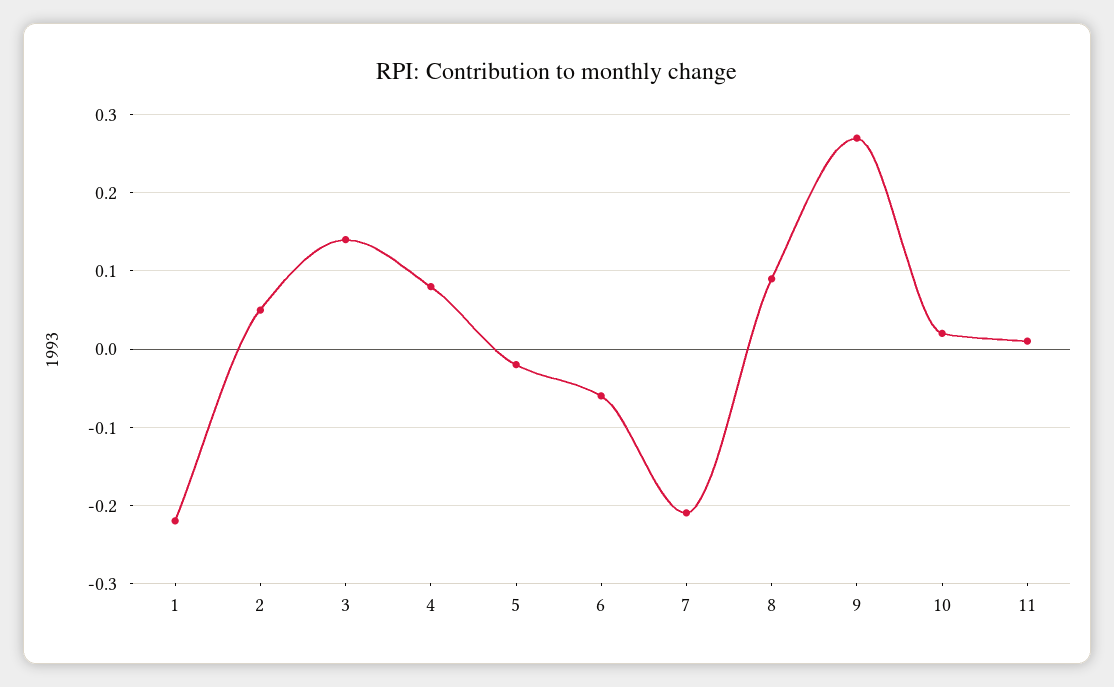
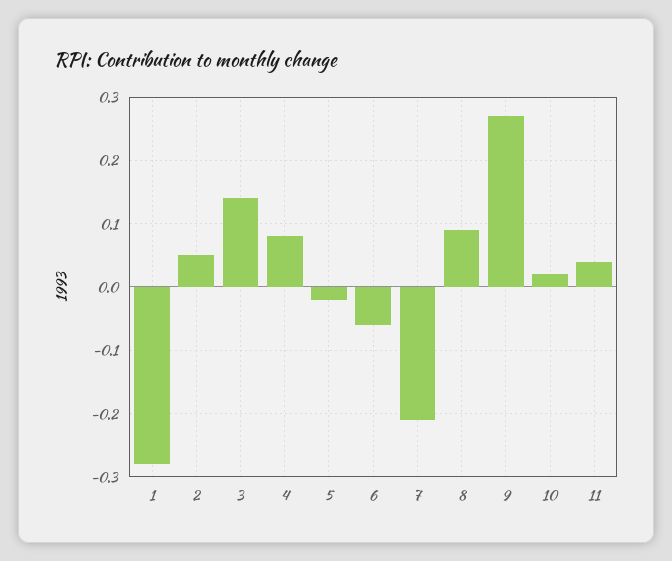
  {
-   "1": -0.22,
+   "1": -0.28,
    "2": 0.05,
    "3": 0.14,
    "4": 0.08,
    "5": -0.02,
    "6": -0.06,
    "7": -0.21,
    "8": 0.09,
    "9": 0.27,
    "10": 0.02,
-   "11": 0.01
+   "11": 0.04
  }

